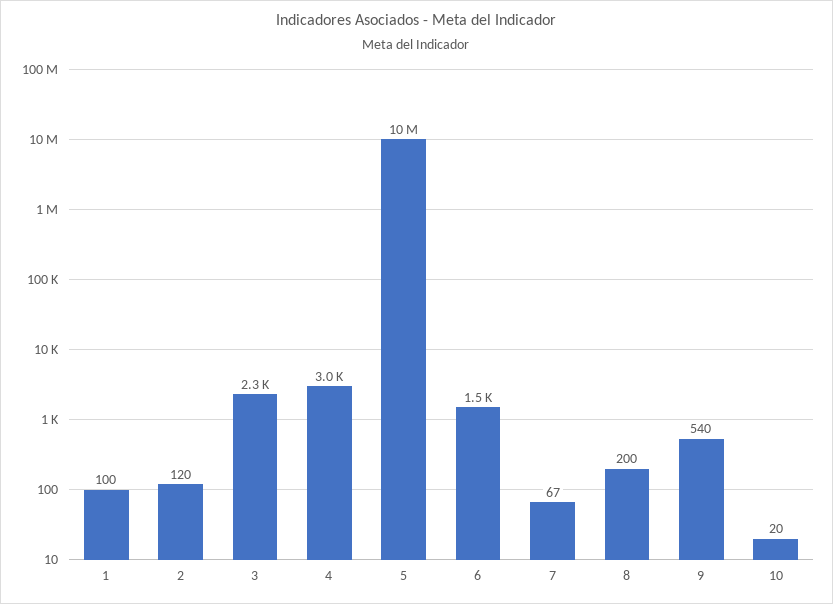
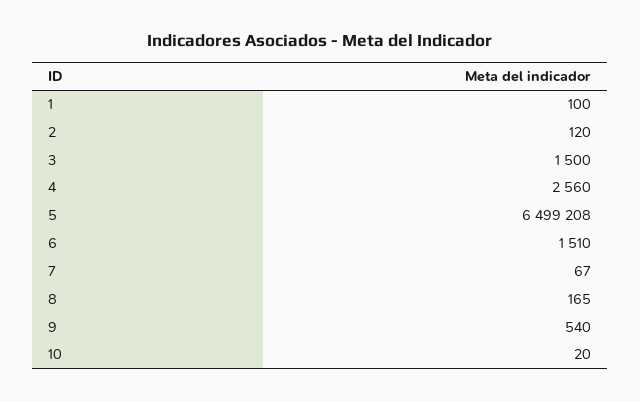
  {
    "1": 100,
    "2": 120,
-   "3": 2300,
+   "3": 1500,
-   "4": 3000,
+   "4": 2560,
-   "5": 10000000,
+   "5": 6499208,
    "6": 1510,
    "7": 67,
-   "8": 200,
+   "8": 165,
    "9": 540,
    "10": 20
  }

